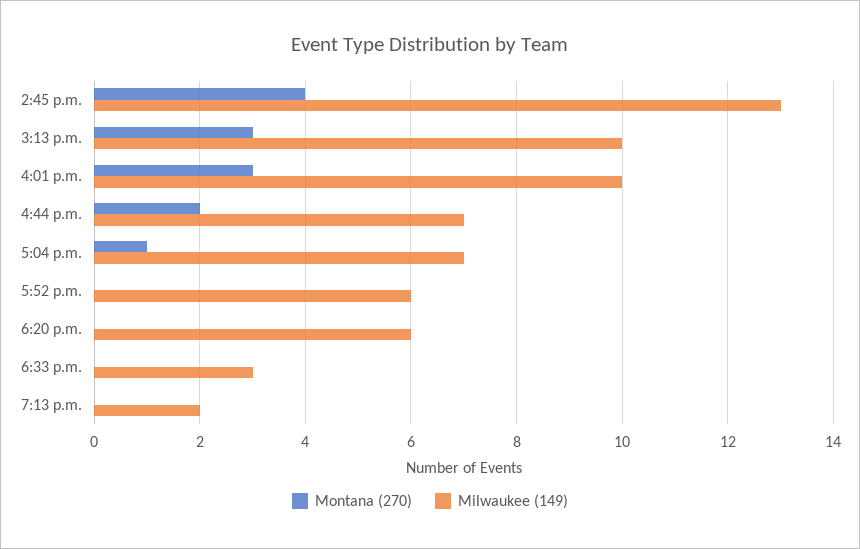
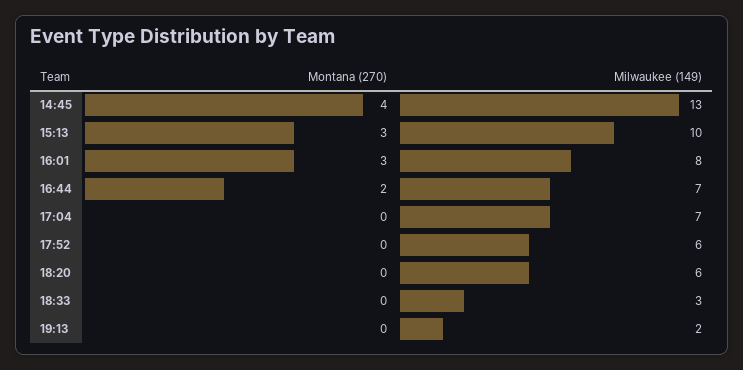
  {
    "Montana (270)": {
      "2:45 p.m.": 4,
      "3:13 p.m.": 3,
      "4:01 p.m.": 3,
      "4:44 p.m.": 2,
-     "5:04 p.m.": 1,
+     "5:04 p.m.": 0,
      "5:52 p.m.": 0,
      "6:20 p.m.": 0,
      "6:33 p.m.": 0,
      "7:13 p.m.": 0
    },
    "Milwaukee (149)": {
      "2:45 p.m.": 13,
      "3:13 p.m.": 10,
-     "4:01 p.m.": 10,
+     "4:01 p.m.": 8,
      "4:44 p.m.": 7,
      "5:04 p.m.": 7,
      "5:52 p.m.": 6,
      "6:20 p.m.": 6,
      "6:33 p.m.": 3,
      "7:13 p.m.": 2
    }
  }

